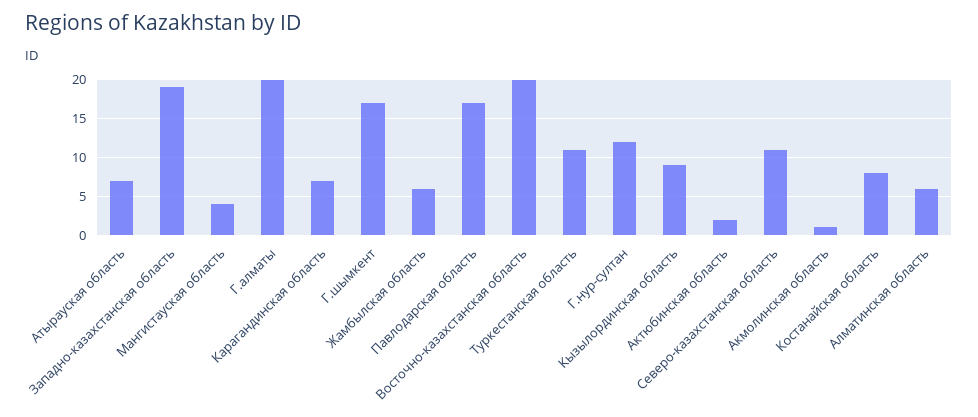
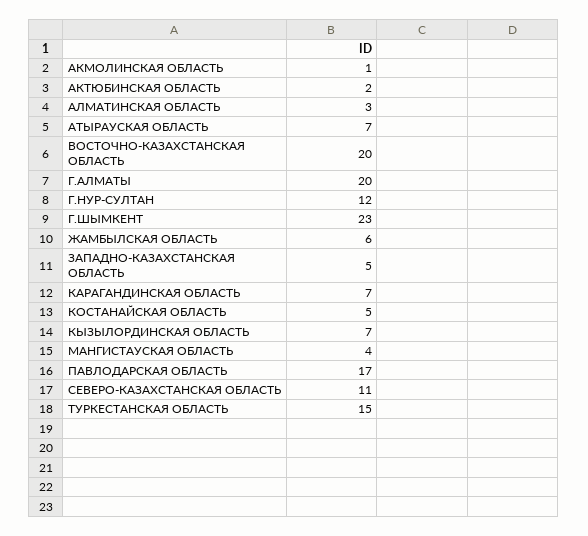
  {
    "Атырауская область": 7,
-   "Западно-казахстанская область": 19,
+   "Западно-казахстанская область": 5,
    "Мангистауская область": 4,
    "Г.алматы": 20,
    "Карагандинская область": 7,
-   "Г.шымкент": 17,
+   "Г.шымкент": 23,
    "Жамбылская область": 6,
    "Павлодарская область": 17,
    "Восточно-казахстанская область": 20,
-   "Туркестанская область": 11,
+   "Туркестанская область": 15,
    "Г.нур-султан": 12,
-   "Кызылординская область": 9,
+   "Кызылординская область": 7,
    "Актюбинская область": 2,
    "Северо-казахстанская область": 11,
    "Акмолинская область": 1,
-   "Костанайская область": 8,
+   "Костанайская область": 5,
-   "Алматинская область": 6
+   "Алматинская область": 3
  }

